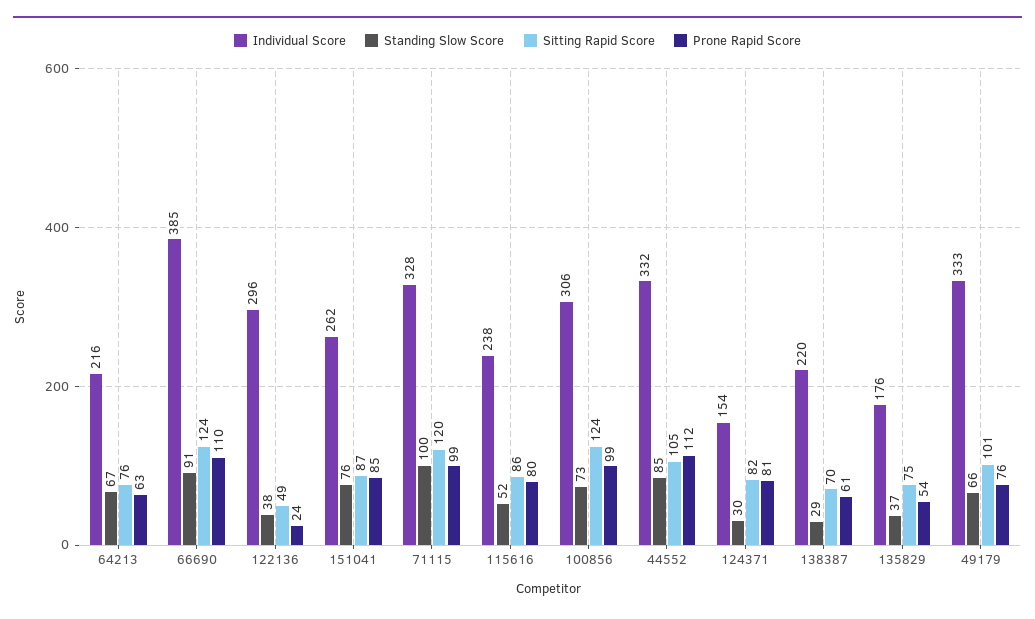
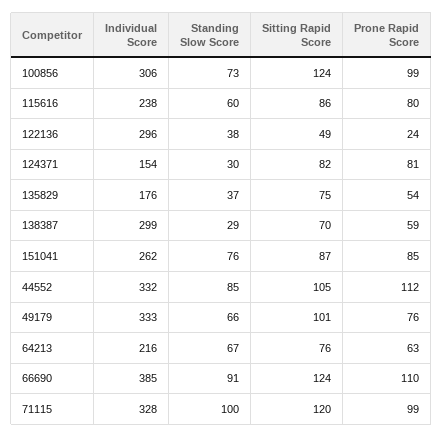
  {
    "Individual Score": {
      "64213": 216,
      "66690": 385,
      "122136": 296,
      "151041": 262,
      "71115": 328,
      "115616": 238,
      "100856": 306,
      "44552": 332,
      "124371": 154,
-     "138387": 220,
+     "138387": 299,
      "135829": 176,
      "49179": 333
    },
    "Standing Slow Score": {
      "64213": 67,
      "66690": 91,
      "122136": 38,
      "151041": 76,
      "71115": 100,
-     "115616": 52,
+     "115616": 60,
      "100856": 73,
      "44552": 85,
      "124371": 30,
      "138387": 29,
      "135829": 37,
      "49179": 66
    },
    "Sitting Rapid Score": {
      "64213": 76,
      "66690": 124,
      "122136": 49,
      "151041": 87,
      "71115": 120,
      "115616": 86,
      "100856": 124,
      "44552": 105,
      "124371": 82,
      "138387": 70,
      "135829": 75,
      "49179": 101
    },
    "Prone Rapid Score": {
      "64213": 63,
      "66690": 110,
      "122136": 24,
      "151041": 85,
      "71115": 99,
      "115616": 80,
      "100856": 99,
      "44552": 112,
      "124371": 81,
-     "138387": 61,
+     "138387": 59,
      "135829": 54,
      "49179": 76
    }
  }

